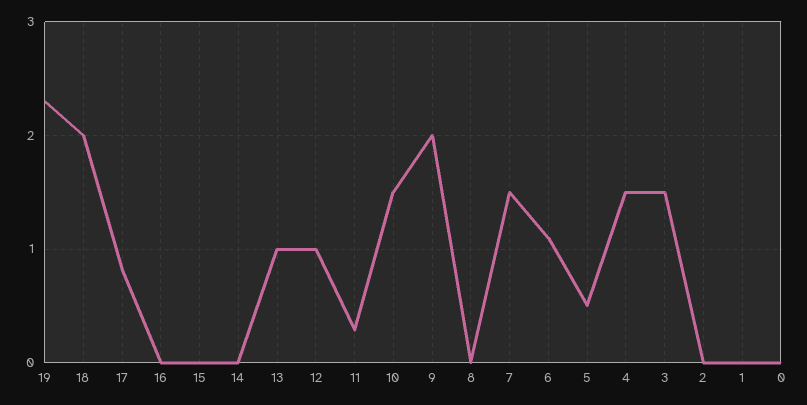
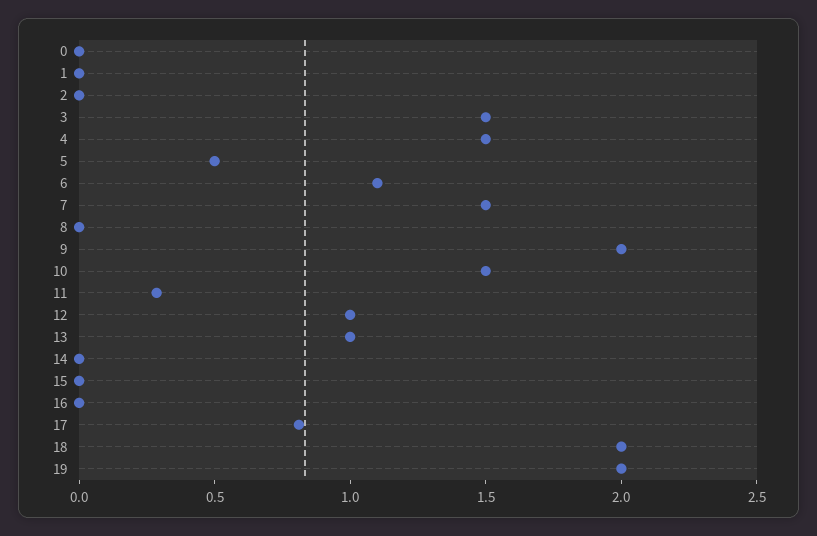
  {
-   "19": 2.3,
+   "19": 2,
    "18": 2,
    "17": 0.8,
    "16": 0,
    "15": 0,
    "14": 0,
    "13": 1,
    "12": 1,
    "11": 0.3,
    "10": 1.5,
    "9": 2,
    "8": 0,
    "7": 1.5,
    "6": 1.1,
    "5": 0.5,
    "4": 1.5,
    "3": 1.5,
    "2": 0,
    "1": 0,
    "0": 0
  }

